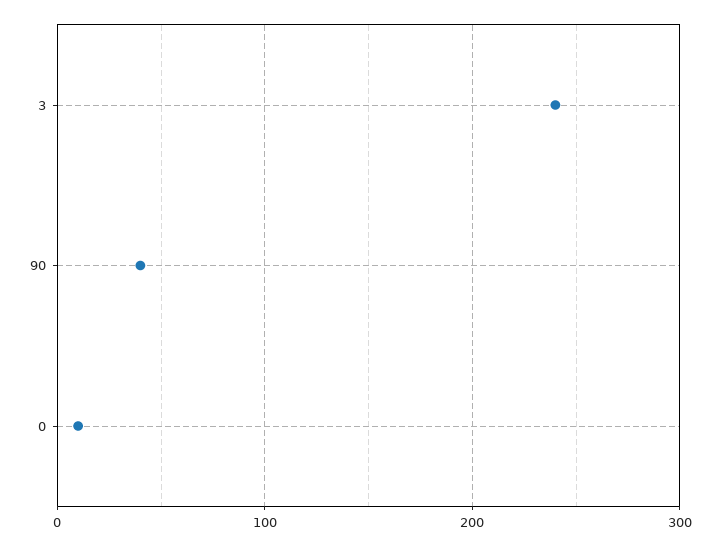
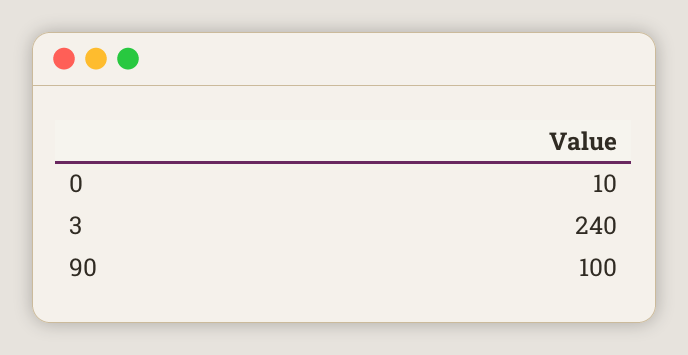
  {
    "3": 240,
-   "90": 40,
+   "90": 100,
    "0": 10
  }

